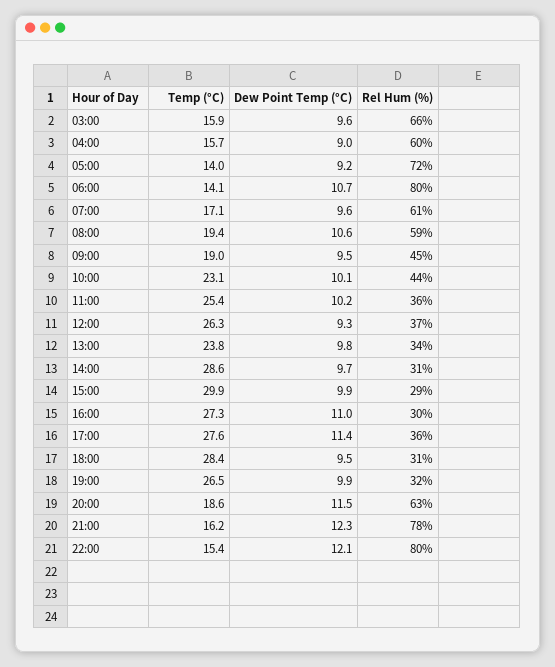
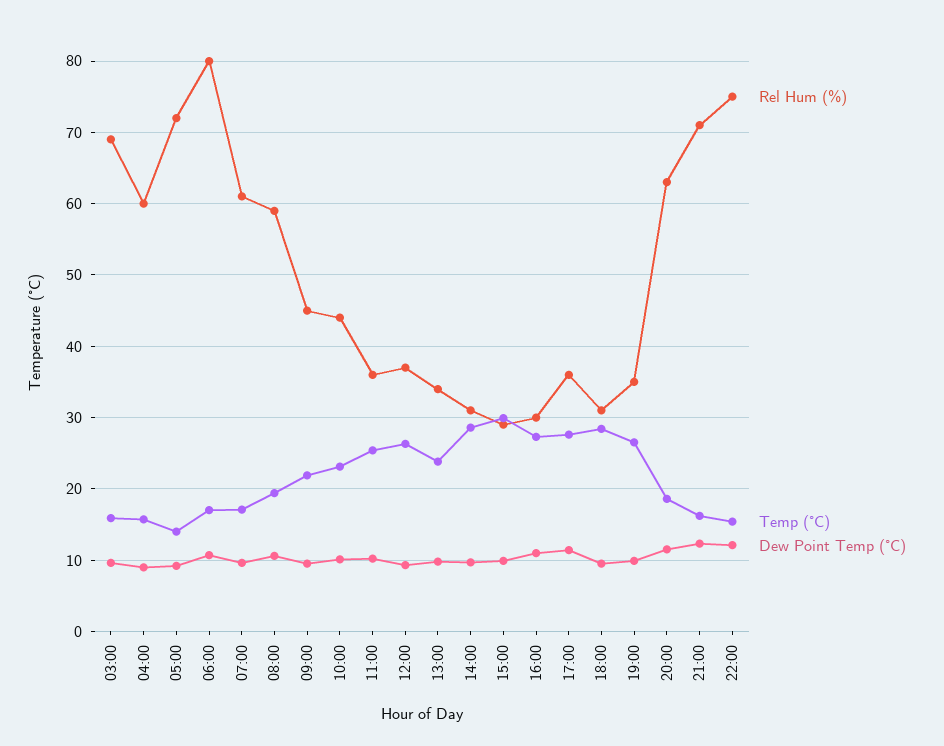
  {
    "Temp (°C)": {
      "03:00": 15.9,
      "04:00": 15.7,
      "05:00": 14,
-     "06:00": 14.1,
+     "06:00": 17,
      "07:00": 17.1,
      "08:00": 19.4,
-     "09:00": 19,
+     "09:00": 22,
      "10:00": 23.1,
      "11:00": 25.4,
      "12:00": 26.3,
      "13:00": 23.8,
      "14:00": 28.6,
      "15:00": 29.9,
      "16:00": 27.3,
      "17:00": 27.6,
      "18:00": 28.4,
      "19:00": 26.5,
      "20:00": 18.6,
      "21:00": 16.2,
      "22:00": 15.4
    },
    "Dew Point Temp (°C)": {
      "03:00": 9.6,
      "04:00": 9,
      "05:00": 9.2,
      "06:00": 10.7,
      "07:00": 9.6,
      "08:00": 10.6,
      "09:00": 9.5,
      "10:00": 10.1,
      "11:00": 10.2,
      "12:00": 9.3,
      "13:00": 9.8,
      "14:00": 9.7,
      "15:00": 9.9,
      "16:00": 11,
      "17:00": 11.4,
      "18:00": 9.5,
      "19:00": 9.9,
      "20:00": 11.5,
      "21:00": 12.3,
      "22:00": 12.1
    },
    "Rel Hum (%)": {
-     "03:00": 66,
+     "03:00": 69,
      "04:00": 60,
      "05:00": 72,
      "06:00": 80,
      "07:00": 61,
      "08:00": 59,
      "09:00": 45,
      "10:00": 44,
      "11:00": 36,
      "12:00": 37,
      "13:00": 34,
      "14:00": 31,
      "15:00": 29,
      "16:00": 30,
      "17:00": 36,
      "18:00": 31,
-     "19:00": 32,
+     "19:00": 35,
      "20:00": 63,
-     "21:00": 78,
+     "21:00": 71,
-     "22:00": 80
+     "22:00": 75
    }
  }

